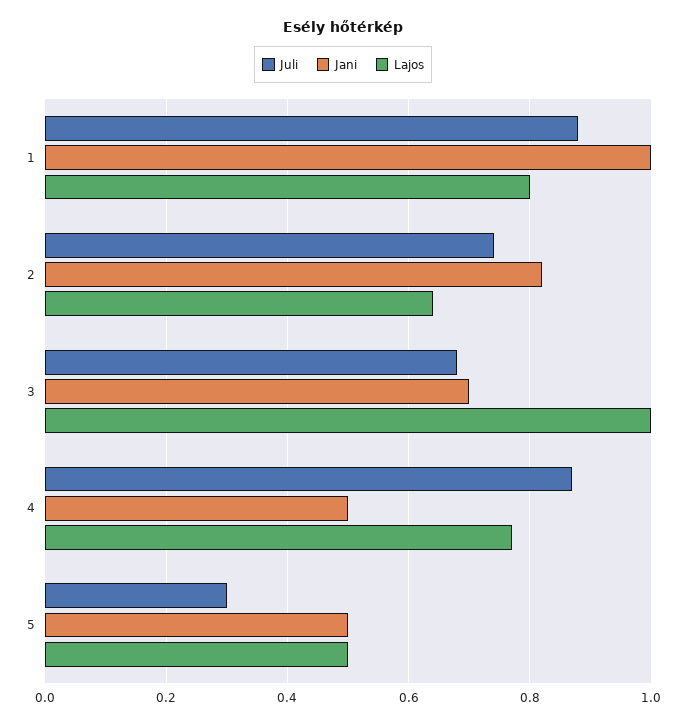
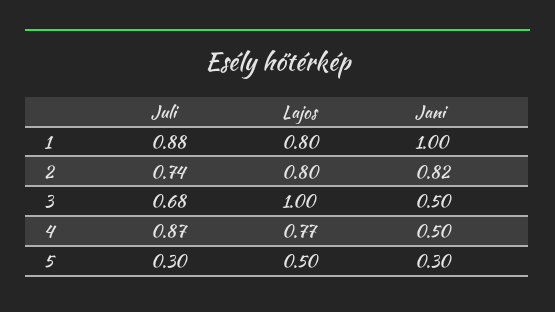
  {
    "Juli": {
      "1": 0.88,
      "2": 0.74,
      "3": 0.68,
      "4": 0.87,
      "5": 0.3
    },
    "Jani": {
      "1": 1,
      "2": 0.82,
-     "3": 0.7,
+     "3": 0.5,
      "4": 0.5,
-     "5": 0.5
+     "5": 0.3
    },
    "Lajos": {
      "1": 0.8,
-     "2": 0.65,
+     "2": 0.8,
      "3": 1,
      "4": 0.77,
      "5": 0.5
    }
  }

